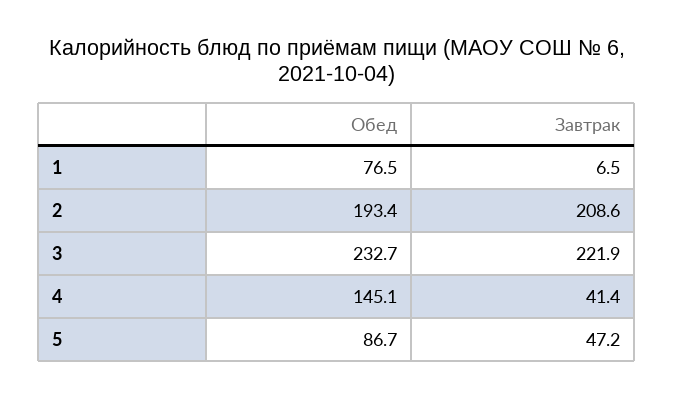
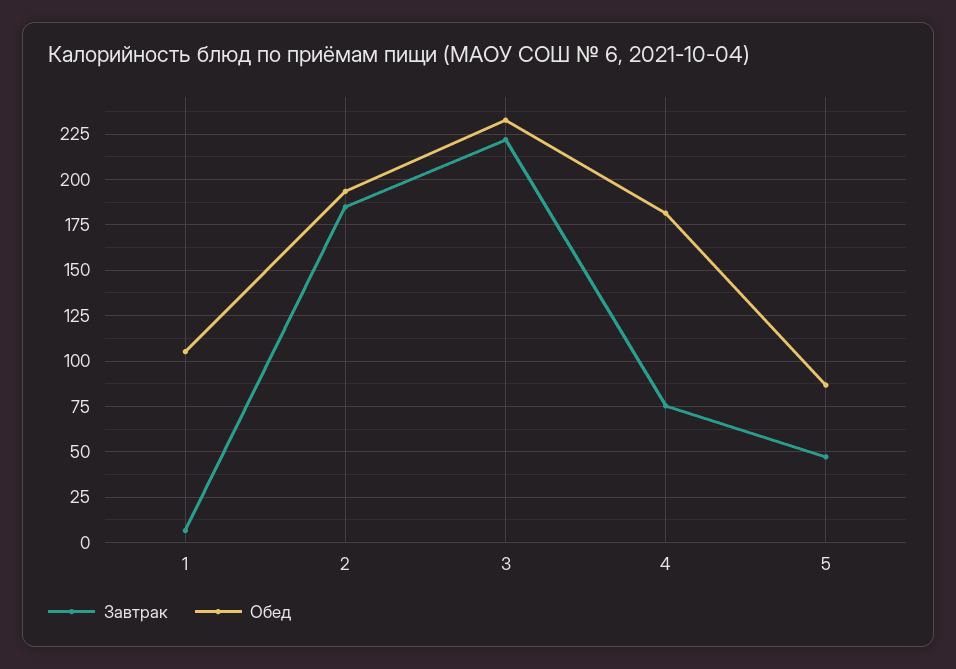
  {
    "Обед": {
-     "1": 76.5,
+     "1": 105,
      "2": 193.4,
      "3": 232.7,
-     "4": 145.1,
+     "4": 180,
      "5": 86.7
    },
    "Завтрак": {
      "1": 6.5,
-     "2": 208.6,
+     "2": 185,
      "3": 221.9,
-     "4": 41.4,
+     "4": 75,
      "5": 47.2
    }
  }

